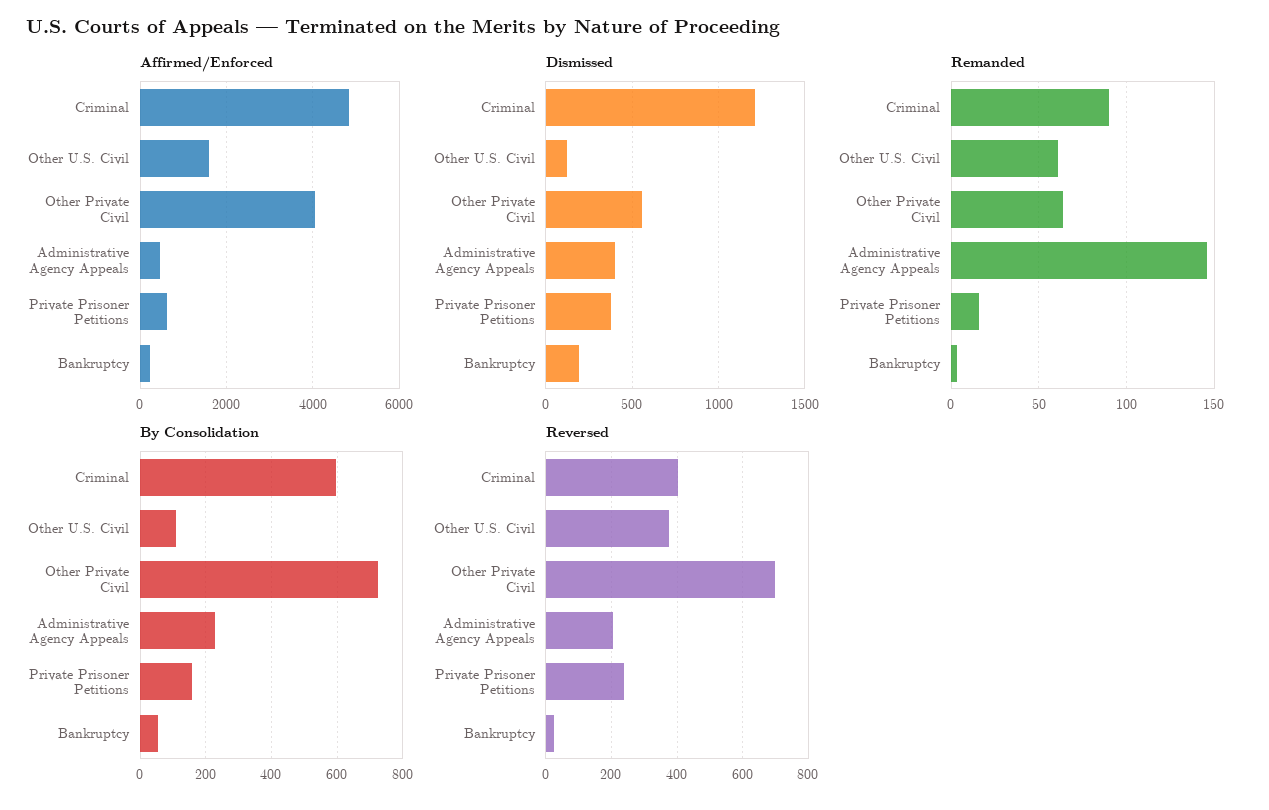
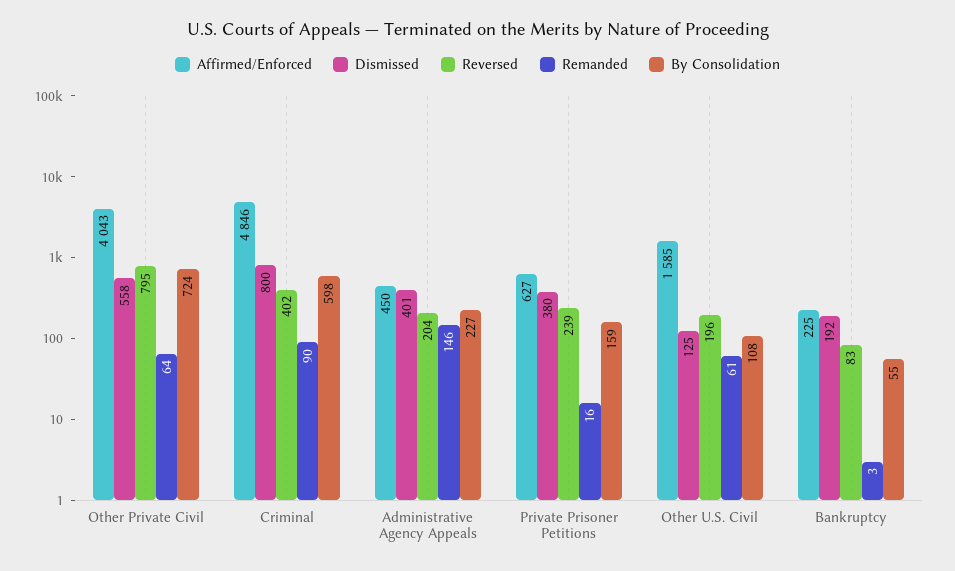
  {
    "Affirmed/Enforced": {
      "Criminal": 4846,
      "Other U.S. Civil": 1585,
      "Other Private Civil": 4043,
      "Administrative Agency Appeals": 450,
      "Private Prisoner Petitions": 627,
      "Bankruptcy": 225
    },
    "Dismissed": {
-     "Criminal": 1200,
+     "Criminal": 800,
      "Other U.S. Civil": 125,
      "Other Private Civil": 558,
      "Administrative Agency Appeals": 401,
      "Private Prisoner Petitions": 380,
      "Bankruptcy": 192
    },
    "Remanded": {
      "Criminal": 90,
      "Other U.S. Civil": 61,
      "Other Private Civil": 64,
      "Administrative Agency Appeals": 146,
      "Private Prisoner Petitions": 16,
      "Bankruptcy": 3
    },
    "By Consolidation": {
      "Criminal": 598,
      "Other U.S. Civil": 108,
      "Other Private Civil": 724,
      "Administrative Agency Appeals": 227,
      "Private Prisoner Petitions": 159,
      "Bankruptcy": 55
    },
    "Reversed": {
      "Criminal": 402,
-     "Other U.S. Civil": 380,
+     "Other U.S. Civil": 196,
-     "Other Private Civil": 700,
+     "Other Private Civil": 795,
      "Administrative Agency Appeals": 204,
      "Private Prisoner Petitions": 239,
-     "Bankruptcy": 20
+     "Bankruptcy": 83
    }
  }

